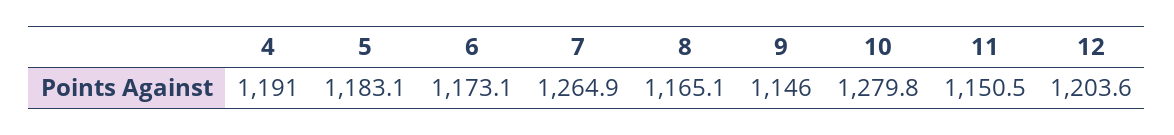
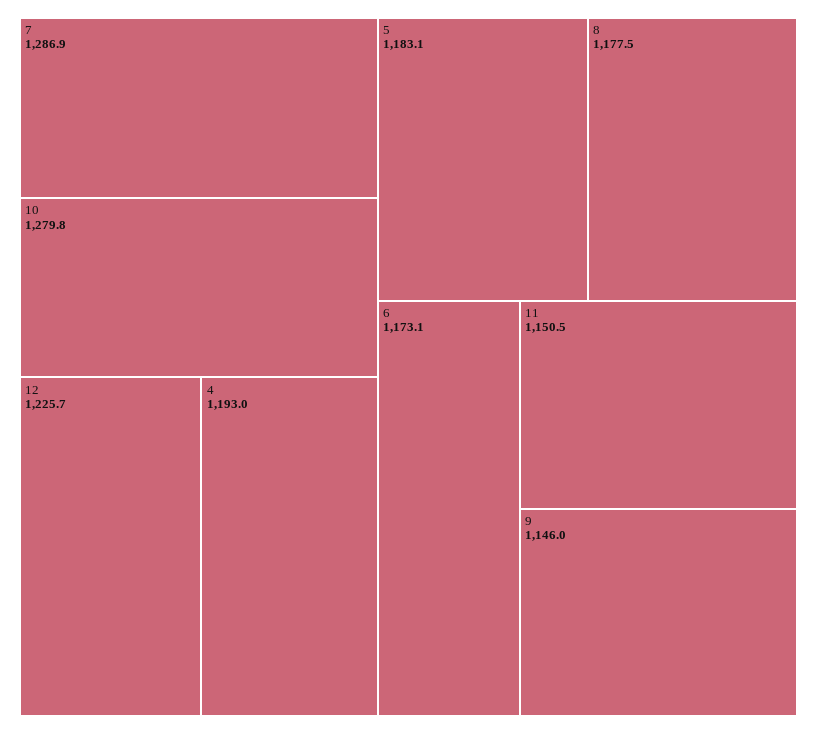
  {
-   "4": 1191,
+   "4": 1193,
    "5": 1183.1,
    "6": 1173.1,
-   "7": 1264.9,
+   "7": 1286.9,
-   "8": 1165.1,
+   "8": 1177.5,
    "9": 1146,
    "10": 1279.8,
    "11": 1150.5,
-   "12": 1203.6
+   "12": 1225.7
  }

